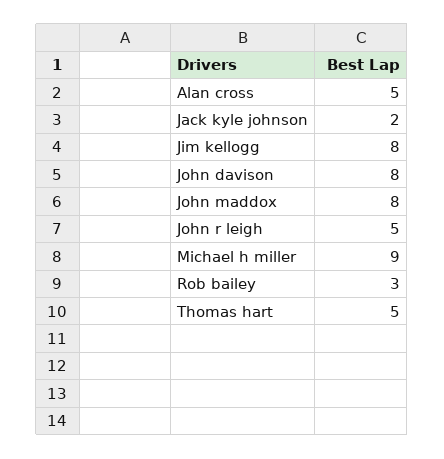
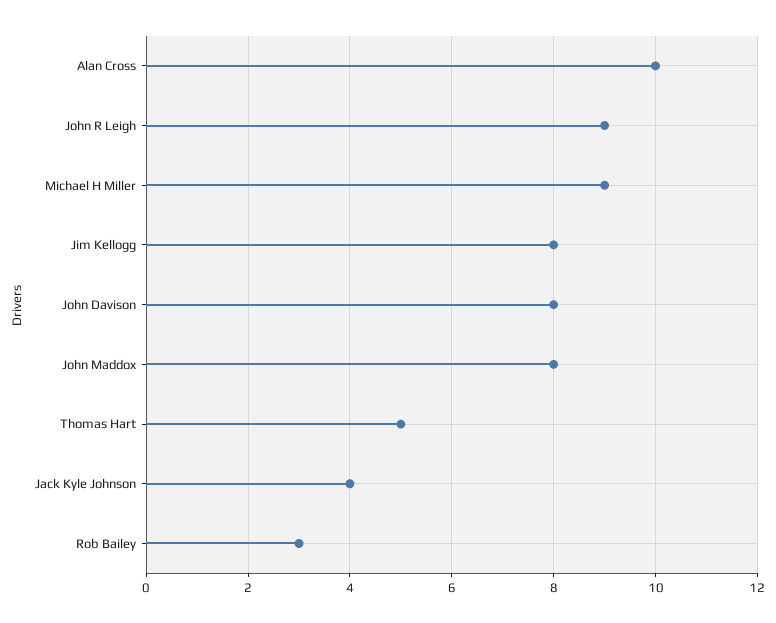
  {
-   "Alan cross": 5,
+   "Alan cross": 10,
-   "Jack kyle johnson": 2,
+   "Jack kyle johnson": 4,
    "Jim kellogg": 8,
    "John davison": 8,
    "John maddox": 8,
-   "John r leigh": 5,
+   "John r leigh": 9,
    "Michael h miller": 9,
    "Rob bailey": 3,
    "Thomas hart": 5
  }

